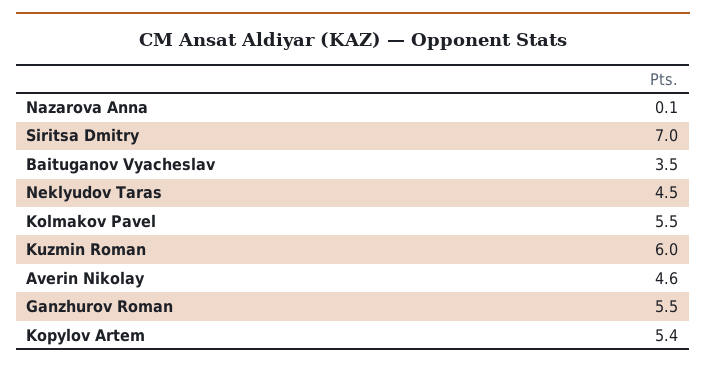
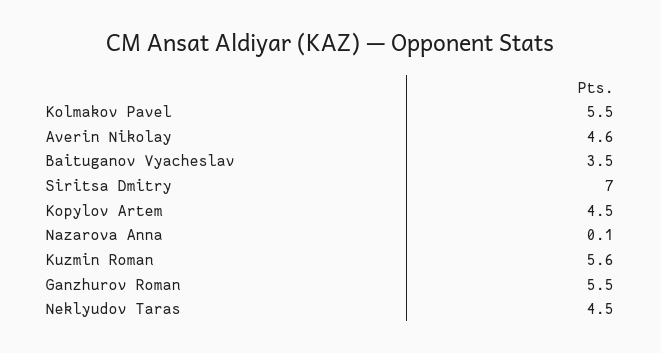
  {
    "Nazarova Anna": 0.1,
    "Siritsa Dmitry": 7,
    "Baituganov Vyacheslav": 3.5,
    "Neklyudov Taras": 4.5,
    "Kolmakov Pavel": 5.5,
-   "Kuzmin Roman": 6,
+   "Kuzmin Roman": 5.6,
    "Averin Nikolay": 4.6,
    "Ganzhurov Roman": 5.5,
-   "Kopylov Artem": 5.4
+   "Kopylov Artem": 4.5
  }

